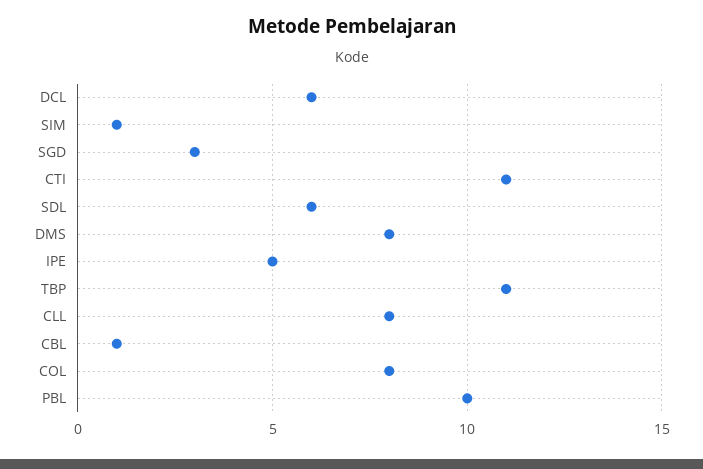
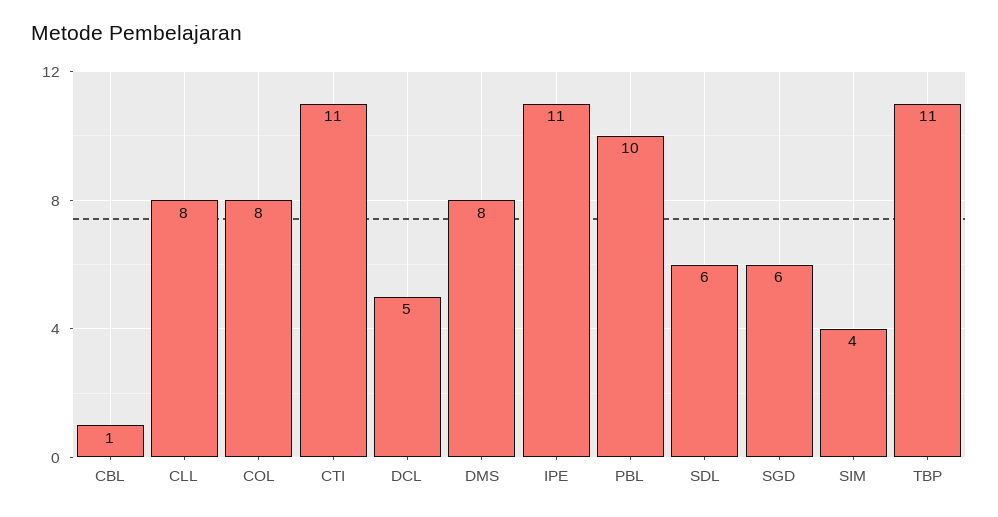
  {
-   "DCL": 6,
+   "DCL": 5,
-   "SIM": 1,
+   "SIM": 4,
-   "SGD": 3,
+   "SGD": 6,
    "CTI": 11,
    "SDL": 6,
    "DMS": 8,
-   "IPE": 5,
+   "IPE": 11,
    "TBP": 11,
    "CLL": 8,
    "CBL": 1,
    "COL": 8,
    "PBL": 10
  }

